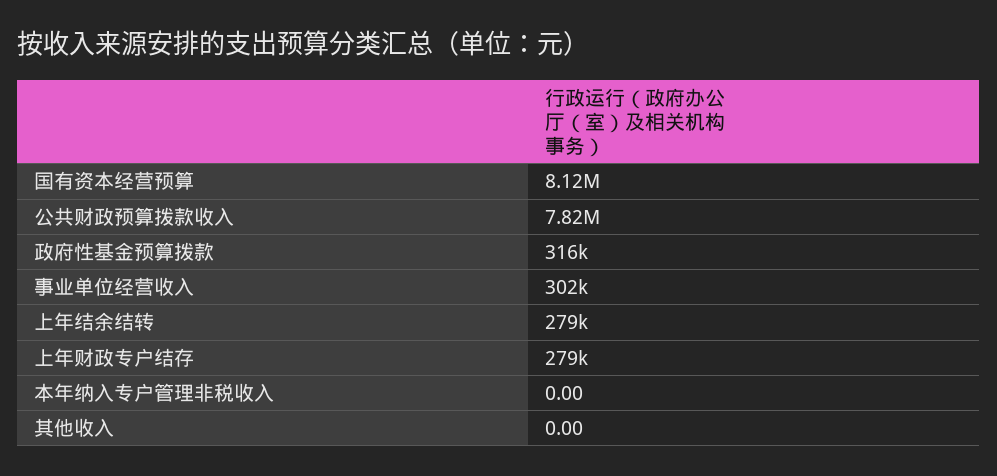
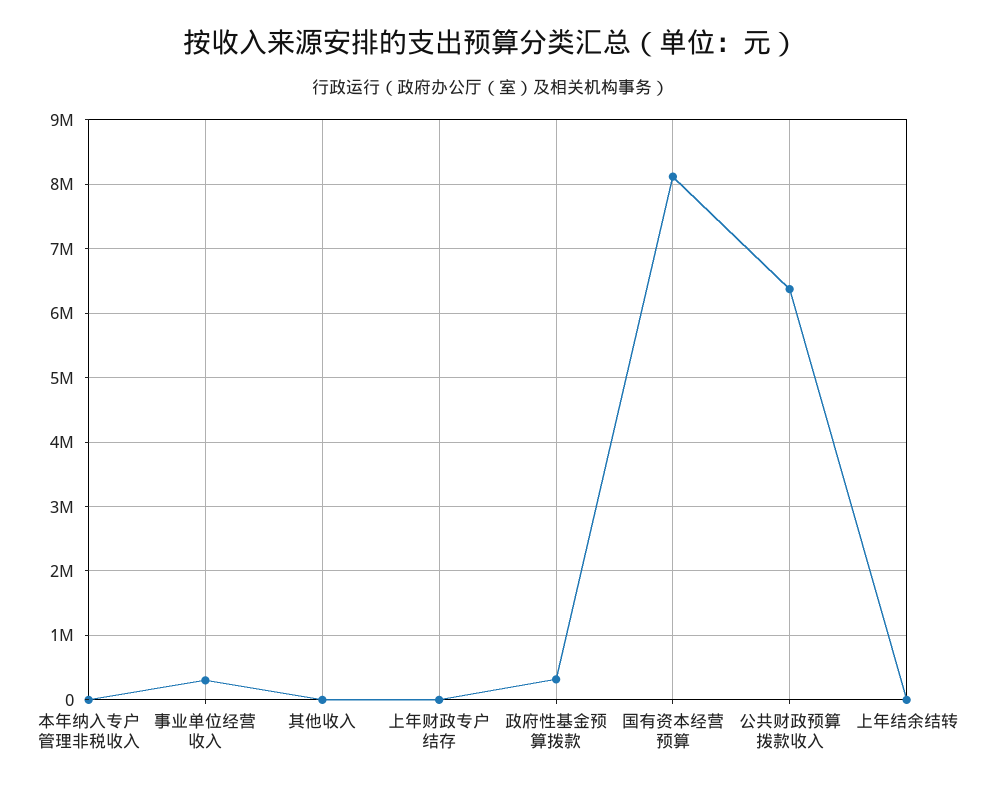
  {
    "国有资本经营预算": 8120000,
-   "公共财政预算拨款收入": 7820000,
+   "公共财政预算拨款收入": 6400000,
    "政府性基金预算拨款": 316000,
    "事业单位经营收入": 302000,
-   "上年结余结转": 279000,
+   "上年结余结转": 0,
-   "上年财政专户结存": 279000,
+   "上年财政专户结存": 0,
    "本年纳入专户管理非税收入": 0,
    "其他收入": 0
  }

